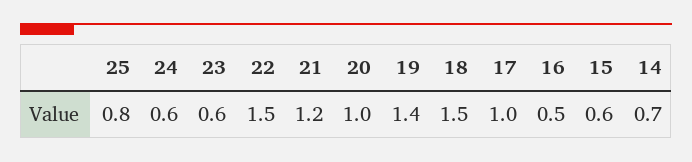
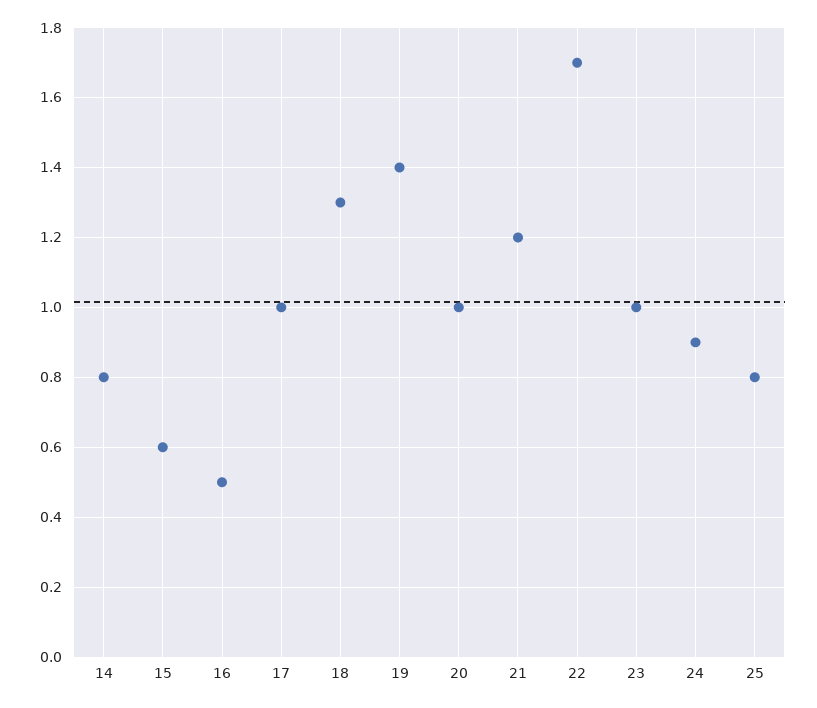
  {
    "25": 0.8,
-   "24": 0.6,
+   "24": 0.9,
-   "23": 0.6,
+   "23": 1,
-   "22": 1.5,
+   "22": 1.7,
    "21": 1.2,
    "20": 1,
    "19": 1.4,
-   "18": 1.5,
+   "18": 1.3,
    "17": 1,
    "16": 0.5,
    "15": 0.6,
-   "14": 0.7
+   "14": 0.8
  }

